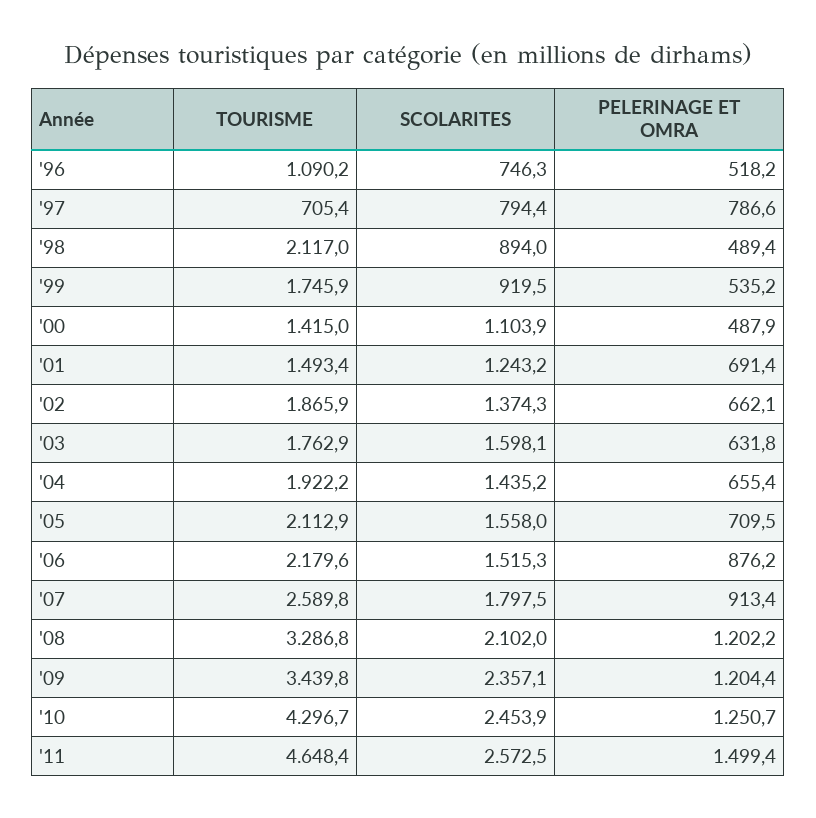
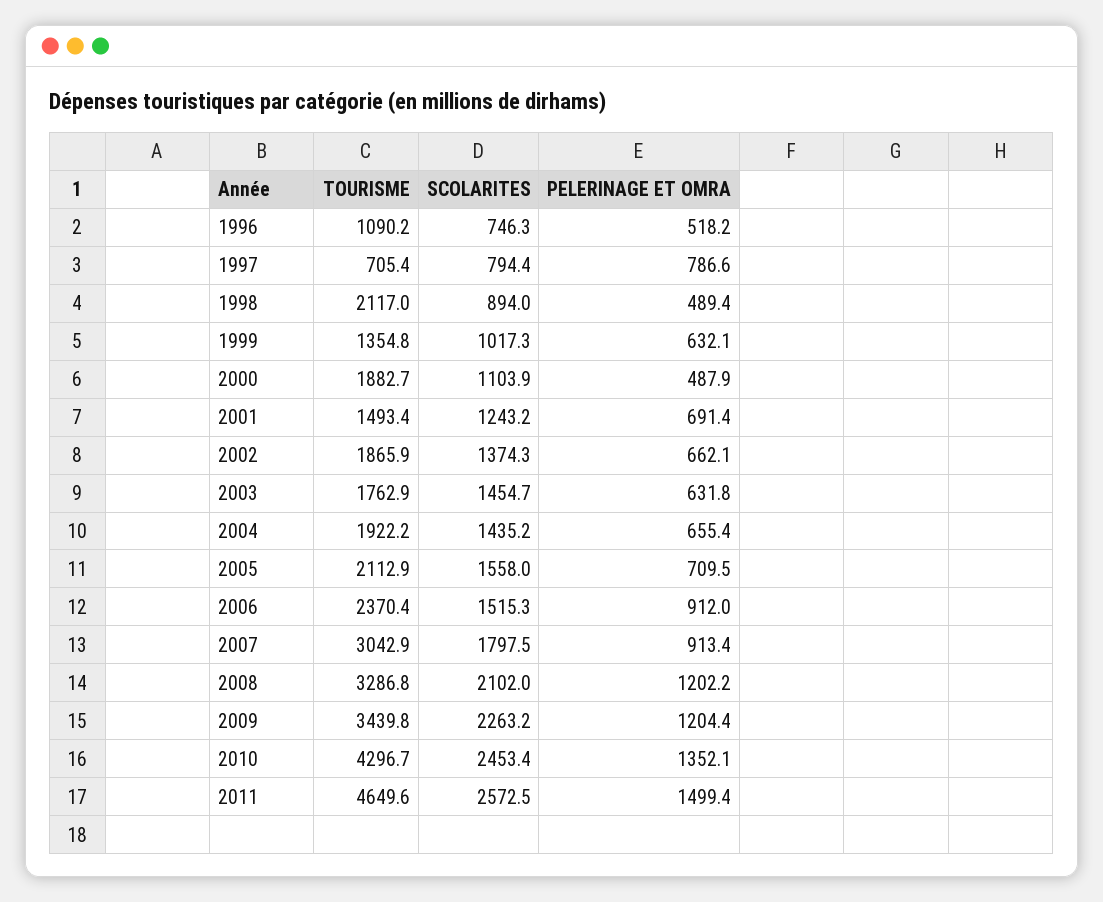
  {
    "TOURISME": {
      "'96": 1090.2,
      "'97": 705.4,
      "'98": 2117,
-     "'99": 1745.9,
+     "'99": 1354.8,
-     "'00": 1415,
+     "'00": 1882.7,
      "'01": 1493.4,
      "'02": 1865.9,
      "'03": 1762.9,
      "'04": 1922.2,
      "'05": 2112.9,
-     "'06": 2179.6,
+     "'06": 2370.4,
-     "'07": 2589.8,
+     "'07": 3042.9,
      "'08": 3286.8,
      "'09": 3439.8,
      "'10": 4296.7,
-     "'11": 4648.4
+     "'11": 4649.6
    },
    "SCOLARITES": {
      "'96": 746.3,
      "'97": 794.4,
      "'98": 894,
-     "'99": 919.5,
+     "'99": 1017.3,
      "'00": 1103.9,
      "'01": 1243.2,
      "'02": 1374.3,
-     "'03": 1598.1,
+     "'03": 1454.7,
      "'04": 1435.2,
      "'05": 1558,
      "'06": 1515.3,
      "'07": 1797.5,
      "'08": 2102,
-     "'09": 2357.1,
+     "'09": 2263.2,
-     "'10": 2453.9,
+     "'10": 2453.4,
      "'11": 2572.5
    },
    "PELERINAGE ET OMRA": {
      "'96": 518.2,
      "'97": 786.6,
      "'98": 489.4,
-     "'99": 535.2,
+     "'99": 632.1,
      "'00": 487.9,
      "'01": 691.4,
      "'02": 662.1,
      "'03": 631.8,
      "'04": 655.4,
      "'05": 709.5,
-     "'06": 876.2,
+     "'06": 912,
      "'07": 913.4,
      "'08": 1202.2,
      "'09": 1204.4,
-     "'10": 1250.7,
+     "'10": 1352.1,
      "'11": 1499.4
    }
  }

